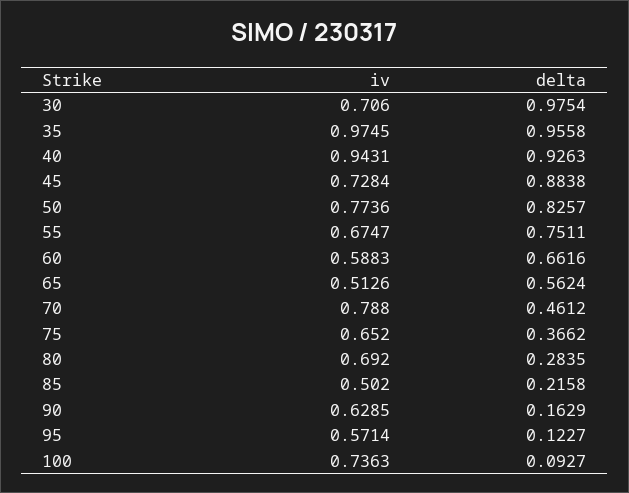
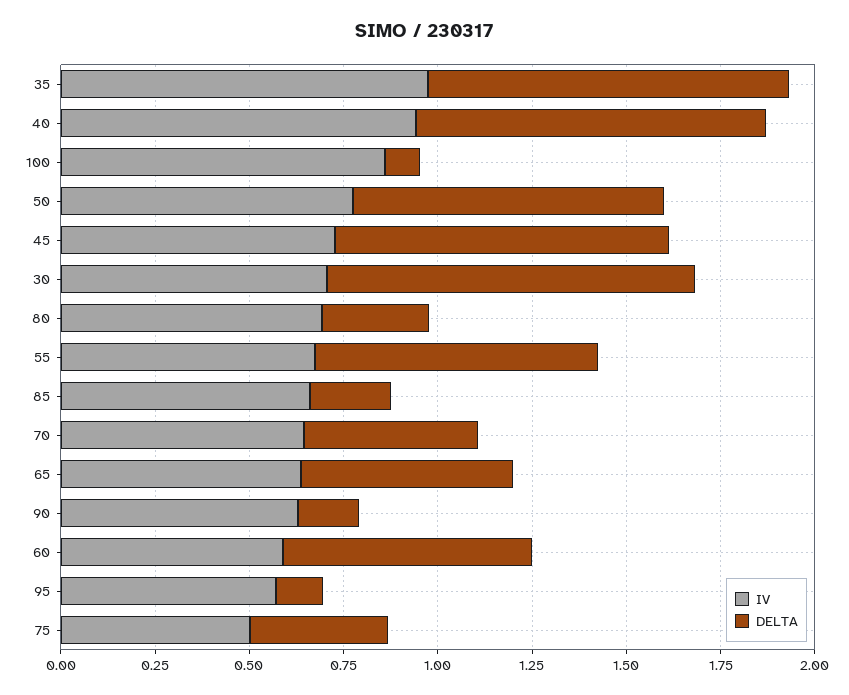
  {
    "iv": {
      "30": 0.706,
      "35": 0.9745,
      "40": 0.9431,
      "45": 0.7284,
      "50": 0.7736,
      "55": 0.6747,
      "60": 0.5883,
-     "65": 0.5126,
+     "65": 0.65,
-     "70": 0.788,
+     "70": 0.65,
-     "75": 0.652,
+     "75": 0.5,
      "80": 0.692,
-     "85": 0.502,
+     "85": 0.65,
      "90": 0.6285,
      "95": 0.5714,
-     "100": 0.7363
+     "100": 0.85
    },
    "delta": {
      "30": 0.9754,
      "35": 0.9558,
      "40": 0.9263,
      "45": 0.8838,
      "50": 0.8257,
      "55": 0.7511,
      "60": 0.6616,
      "65": 0.5624,
      "70": 0.4612,
      "75": 0.3662,
      "80": 0.2835,
      "85": 0.2158,
      "90": 0.1629,
      "95": 0.1227,
      "100": 0.0927
    }
  }

